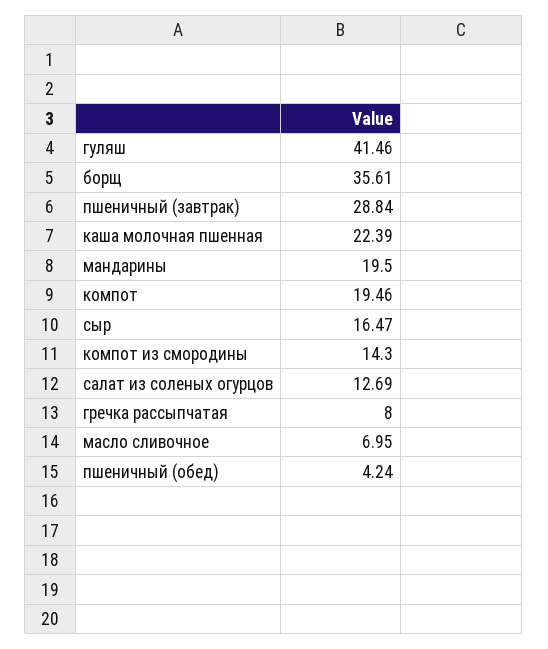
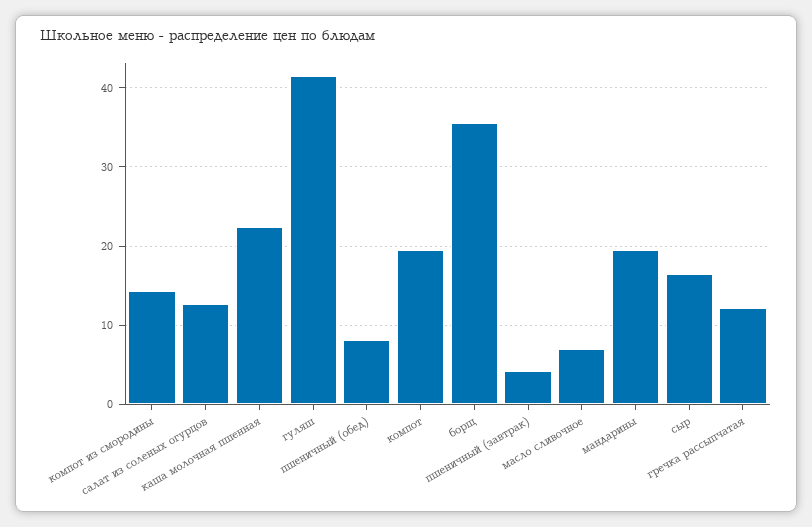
  {
    "гуляш": 41.46,
    "борщ": 35.61,
-   "пшеничный (завтрак)": 28.84,
+   "пшеничный (завтрак)": 4,
    "каша молочная пшенная": 22.39,
    "мандарины": 19.5,
    "компот": 19.46,
    "сыр": 16.47,
    "компот из смородины": 14.3,
    "салат из соленых огурцов": 12.69,
-   "гречка рассыпчатая": 8,
+   "гречка рассыпчатая": 12,
    "масло сливочное": 6.95,
-   "пшеничный (обед)": 4.24
+   "пшеничный (обед)": 8
  }

